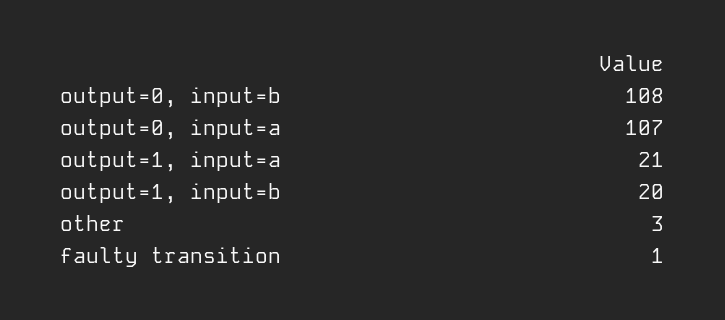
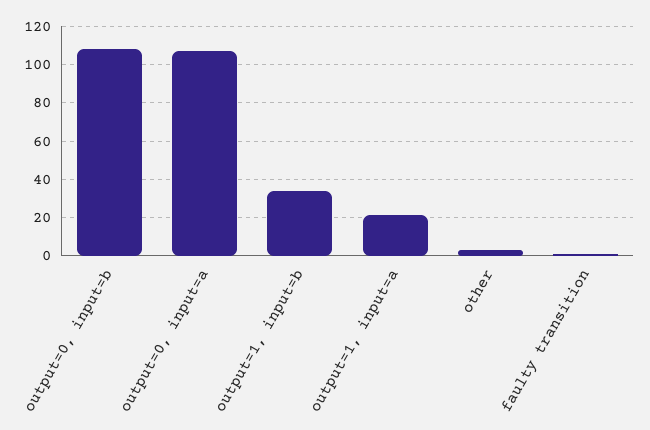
  {
    "output=0, input=b": 108,
    "output=0, input=a": 107,
    "output=1, input=a": 21,
-   "output=1, input=b": 20,
+   "output=1, input=b": 35,
    "other": 3,
    "faulty transition": 1
  }

